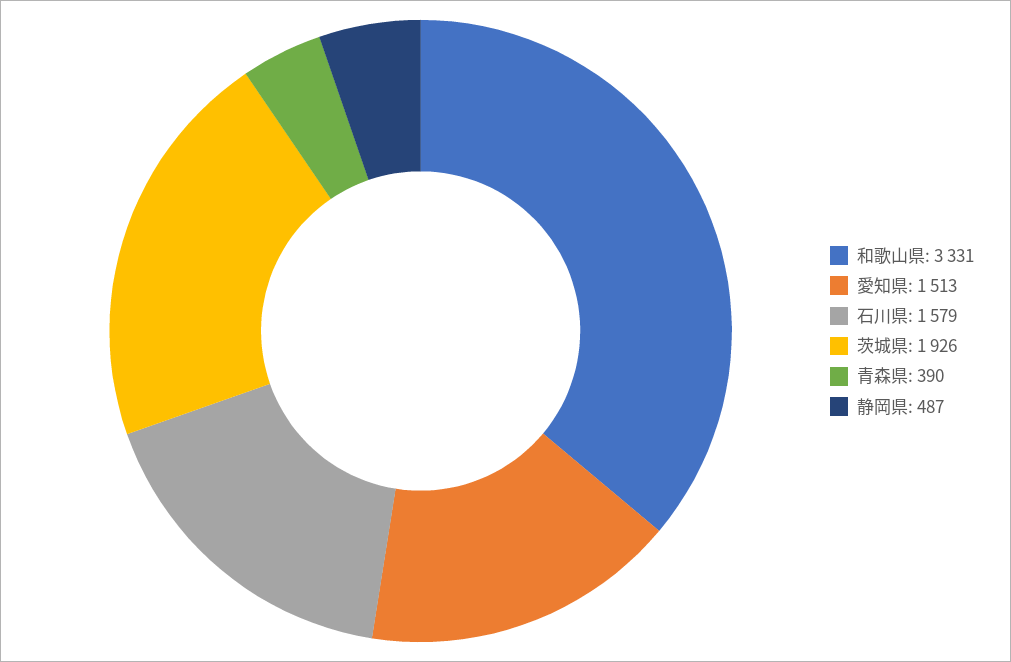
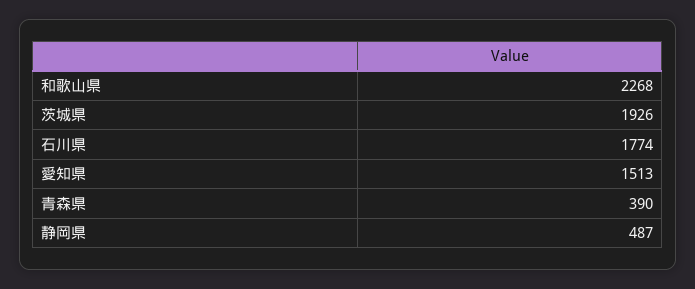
  {
-   "和歌山県": 3331,
+   "和歌山県": 2268,
    "愛知県": 1513,
-   "石川県": 1579,
+   "石川県": 1774,
    "茨城県": 1926,
    "青森県": 390,
    "静岡県": 487
  }

